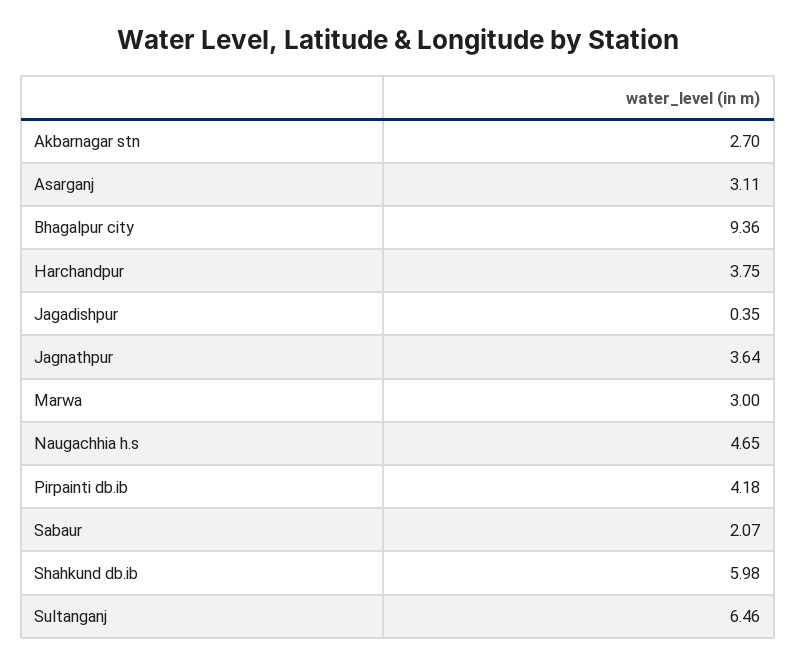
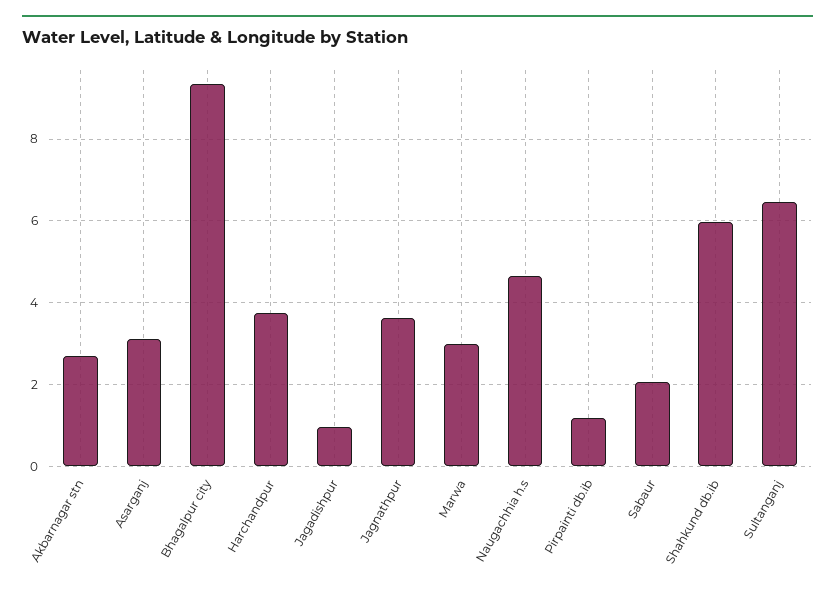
  {
    "Akbarnagar stn": 2.7,
    "Asarganj": 3.11,
    "Bhagalpur city": 9.36,
    "Harchandpur": 3.75,
-   "Jagadishpur": 0.35,
+   "Jagadishpur": 1,
    "Jagnathpur": 3.64,
    "Marwa": 3,
    "Naugachhia h.s": 4.65,
-   "Pirpainti db.ib": 4.18,
+   "Pirpainti db.ib": 1.2,
    "Sabaur": 2.07,
    "Shahkund db.ib": 5.98,
    "Sultanganj": 6.46
  }

